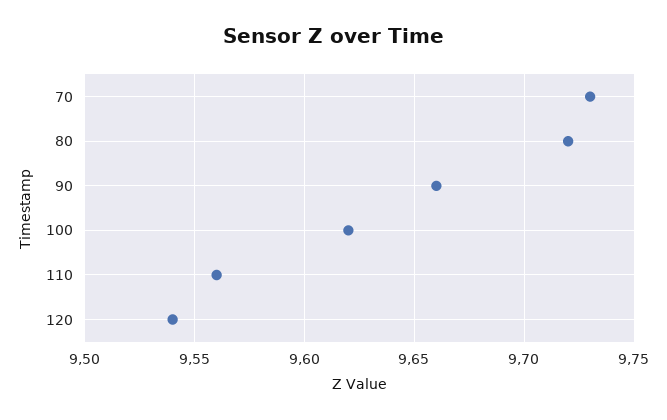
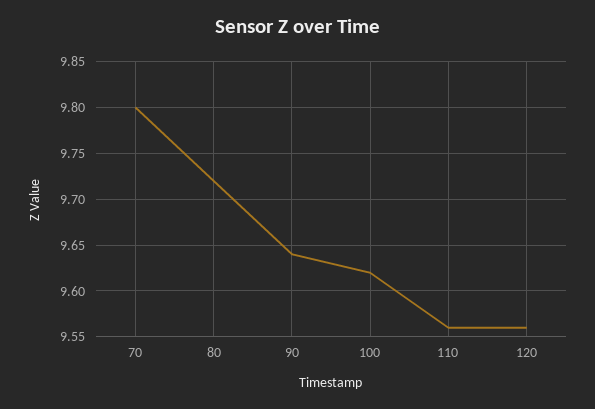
  {
-   "70": 9.73,
+   "70": 9.8,
    "80": 9.72,
-   "90": 9.66,
+   "90": 9.64,
    "100": 9.62,
    "110": 9.56,
-   "120": 9.54
+   "120": 9.56
  }

